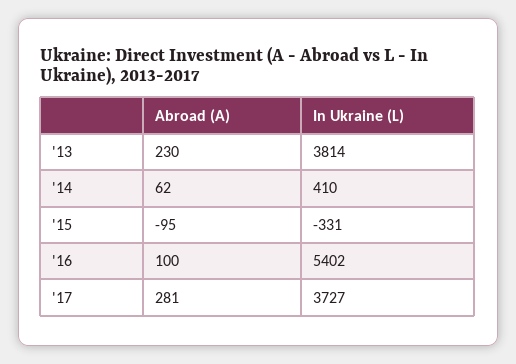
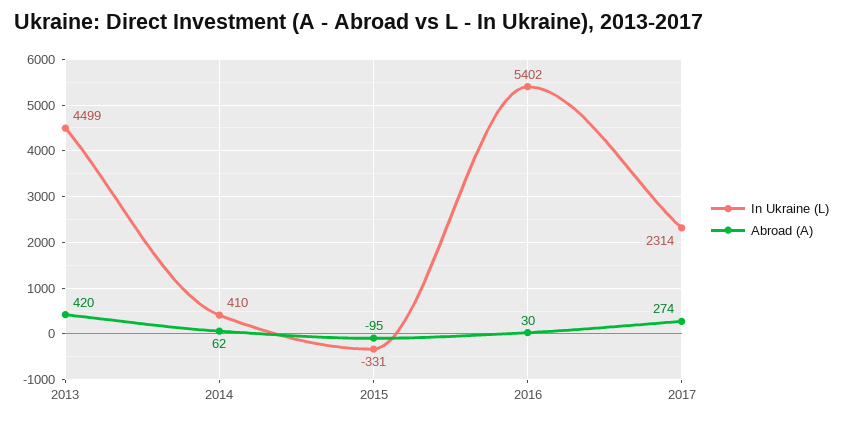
  {
    "Abroad (A)": {
-     "'13": 230,
+     "'13": 420,
      "'14": 62,
      "'15": -95,
-     "'16": 100,
+     "'16": 30,
-     "'17": 281
+     "'17": 274
    },
    "In Ukraine (L)": {
-     "'13": 3814,
+     "'13": 4499,
      "'14": 410,
      "'15": -331,
      "'16": 5402,
-     "'17": 3727
+     "'17": 2314
    }
  }

